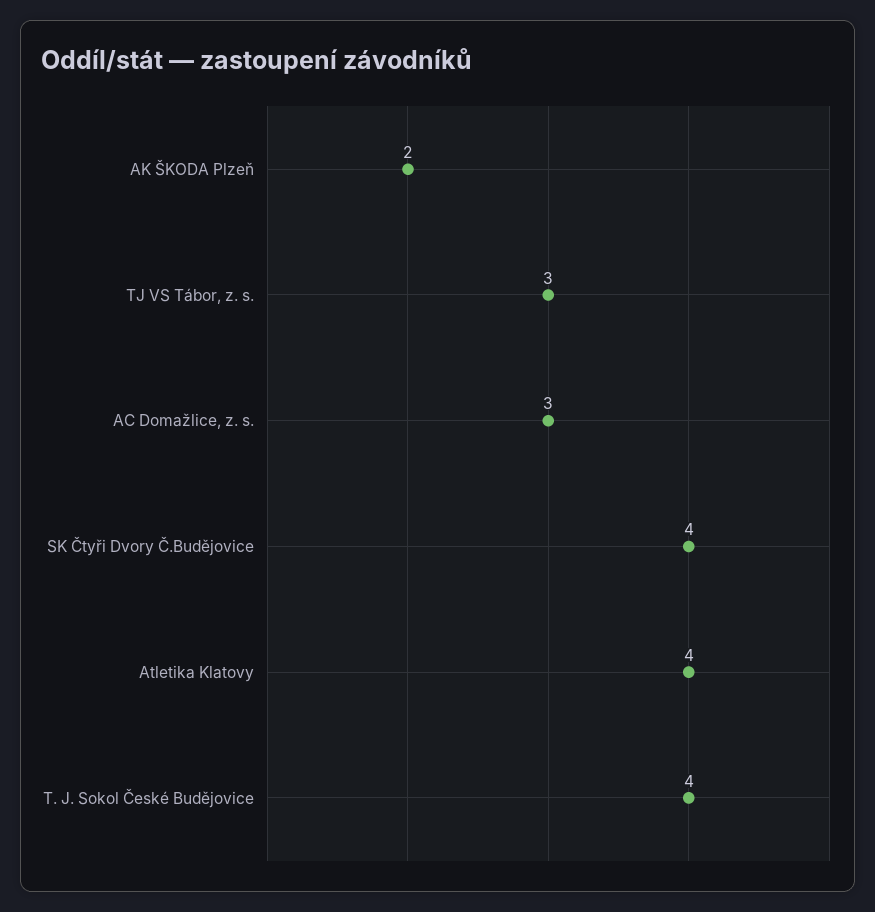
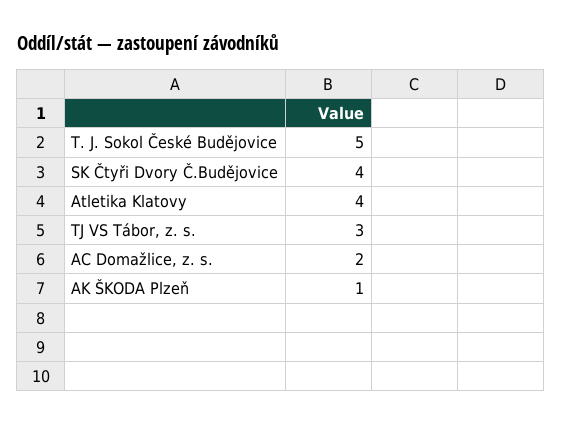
  {
-   "AK ŠKODA Plzeň": 2,
+   "AK ŠKODA Plzeň": 1,
    "TJ VS Tábor, z. s.": 3,
-   "AC Domažlice, z. s.": 3,
+   "AC Domažlice, z. s.": 2,
    "SK Čtyři Dvory Č.Budějovice": 4,
    "Atletika Klatovy": 4,
-   "T. J. Sokol České Budějovice": 4
+   "T. J. Sokol České Budějovice": 5
  }

